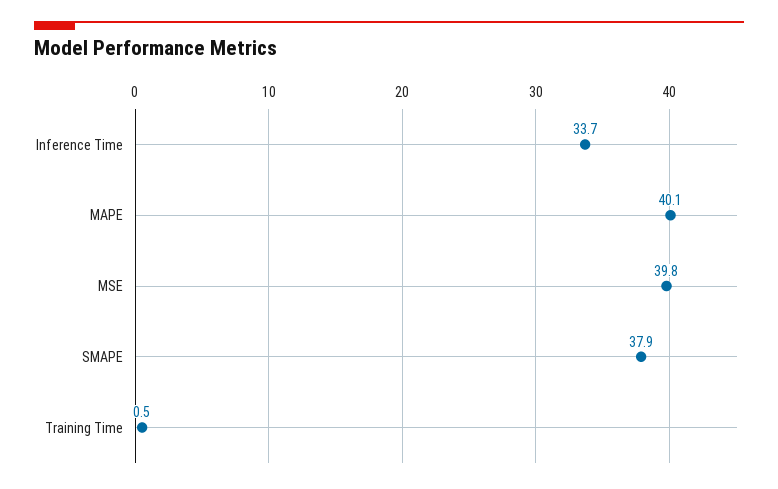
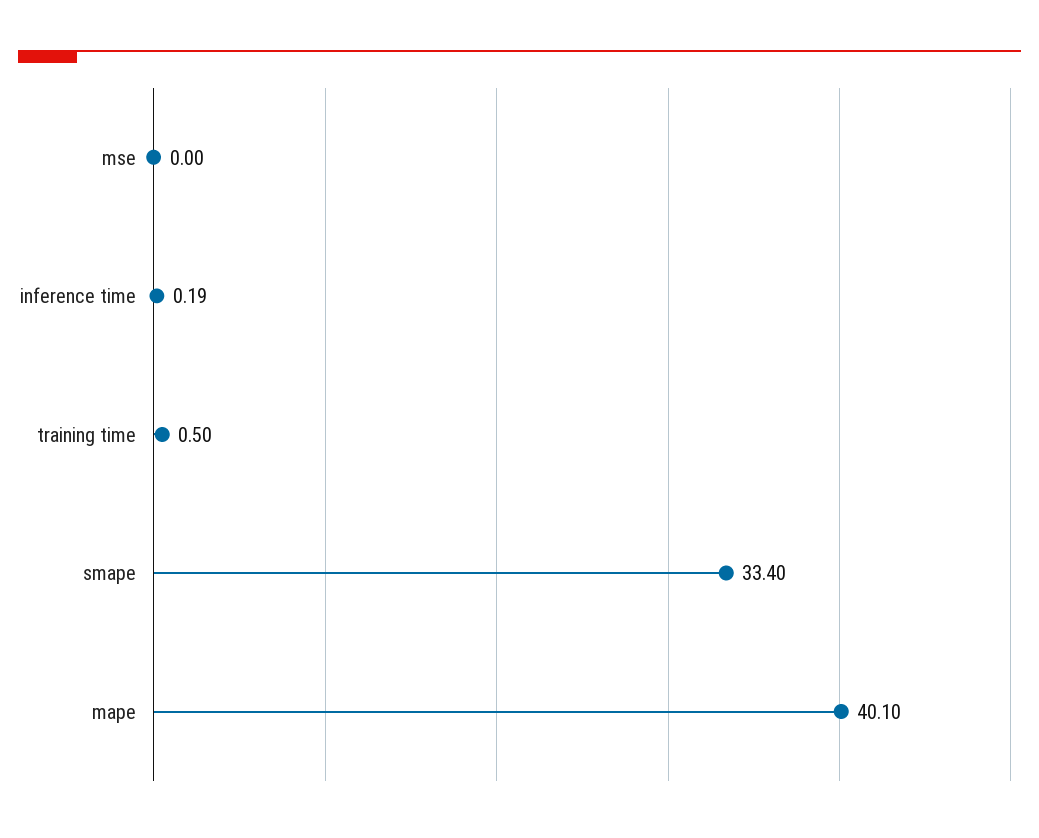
  {
-   "Inference Time": 33.7,
+   "Inference Time": 0.19,
    "MAPE": 40.1,
-   "MSE": 39.8,
+   "MSE": 0,
-   "SMAPE": 37.9,
+   "SMAPE": 33.4,
    "Training Time": 0.5
  }

